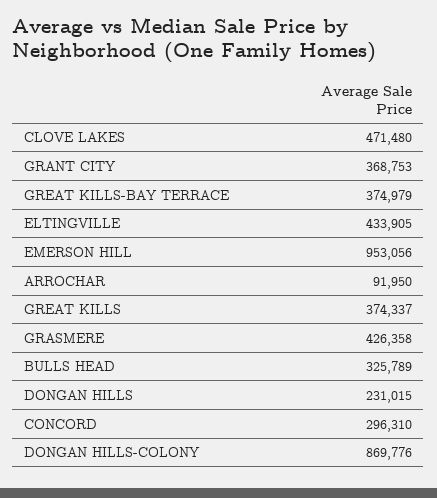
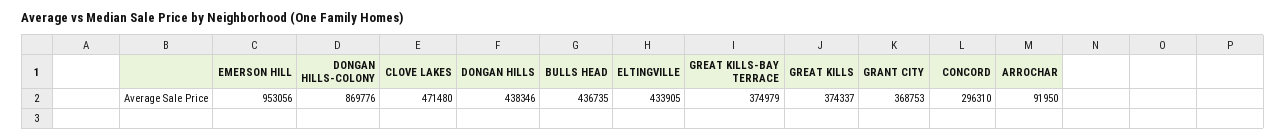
  {
    "CLOVE LAKES": 471480,
    "GRANT CITY": 368753,
    "GREAT KILLS-BAY TERRACE": 374979,
    "ELTINGVILLE": 433905,
    "EMERSON HILL": 953056,
    "ARROCHAR": 91950,
    "GREAT KILLS": 374337,
-   "GRASMERE": 426358,
-   "BULLS HEAD": 325789,
+   "BULLS HEAD": 436735,
-   "DONGAN HILLS": 231015,
+   "DONGAN HILLS": 438346,
    "CONCORD": 296310,
    "DONGAN HILLS-COLONY": 869776
  }

